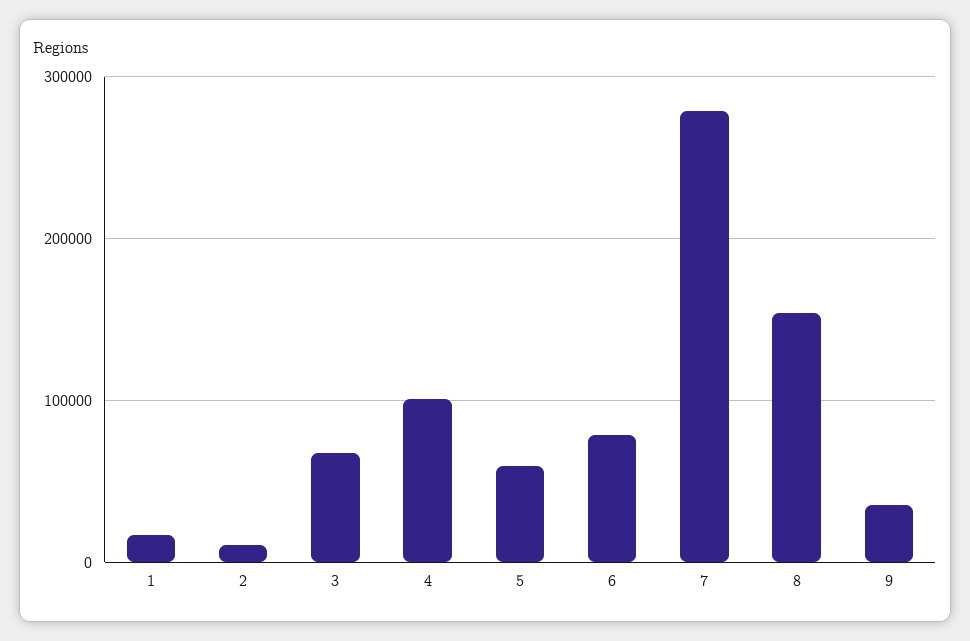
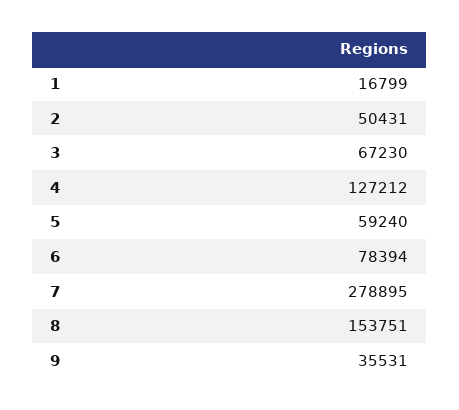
  {
    "1": 16799,
-   "2": 10000,
+   "2": 50431,
    "3": 67230,
-   "4": 100000,
+   "4": 127212,
    "5": 59240,
    "6": 78394,
    "7": 278895,
    "8": 153751,
    "9": 35531
  }

